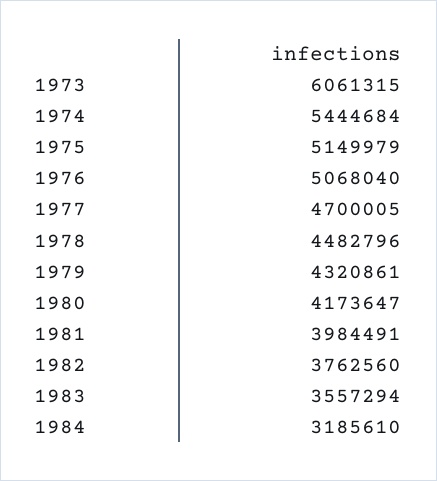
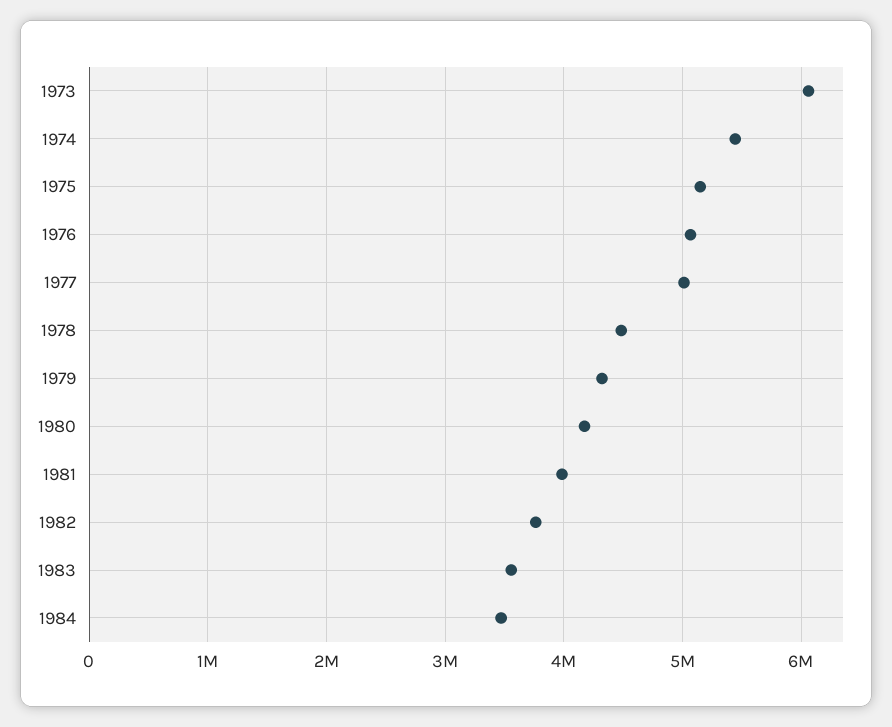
  {
    "1973": 6061315,
    "1974": 5444684,
    "1975": 5149979,
    "1976": 5068040,
-   "1977": 4700005,
+   "1977": 5000000,
    "1978": 4482796,
    "1979": 4320861,
    "1980": 4173647,
    "1981": 3984491,
    "1982": 3762560,
    "1983": 3557294,
-   "1984": 3185610
+   "1984": 3500000
  }

